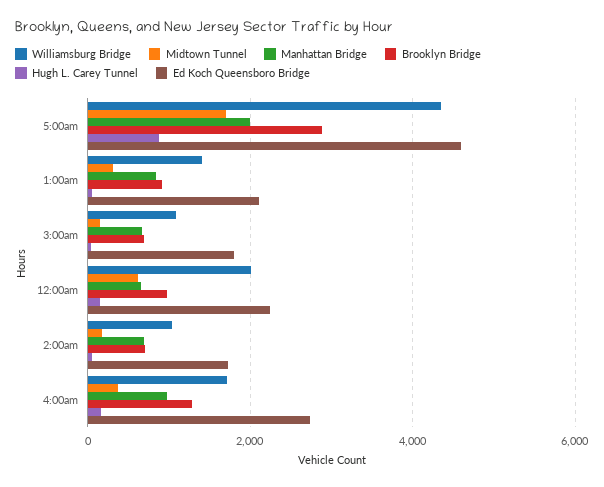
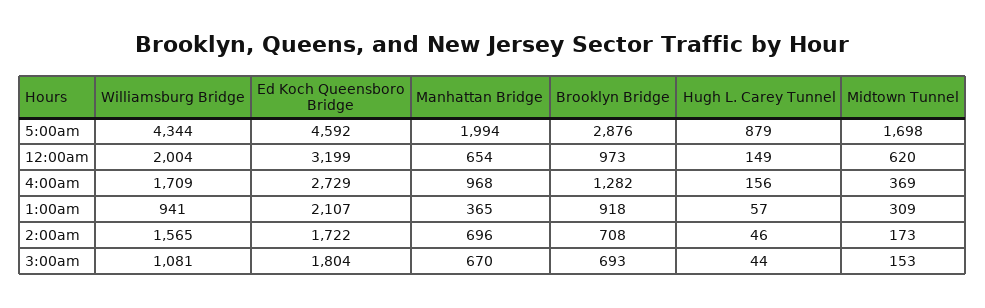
  {
    "Williamsburg Bridge": {
      "5:00am": 4344,
-     "1:00am": 1400,
+     "1:00am": 941,
      "3:00am": 1081,
      "12:00am": 2004,
-     "2:00am": 1000,
+     "2:00am": 1565,
      "4:00am": 1709
    },
    "Midtown Tunnel": {
      "5:00am": 1698,
      "1:00am": 309,
      "3:00am": 153,
      "12:00am": 620,
      "2:00am": 173,
      "4:00am": 369
    },
    "Manhattan Bridge": {
      "5:00am": 1994,
-     "1:00am": 800,
+     "1:00am": 365,
      "3:00am": 670,
      "12:00am": 654,
      "2:00am": 696,
      "4:00am": 968
    },
    "Brooklyn Bridge": {
      "5:00am": 2876,
      "1:00am": 918,
      "3:00am": 693,
      "12:00am": 973,
      "2:00am": 708,
      "4:00am": 1282
    },
    "Hugh L. Carey Tunnel": {
      "5:00am": 879,
      "1:00am": 57,
      "3:00am": 44,
      "12:00am": 149,
      "2:00am": 46,
      "4:00am": 156
    },
    "Ed Koch Queensboro Bridge": {
      "5:00am": 4592,
      "1:00am": 2107,
      "3:00am": 1804,
-     "12:00am": 2200,
+     "12:00am": 3199,
      "2:00am": 1722,
      "4:00am": 2729
    }
  }

